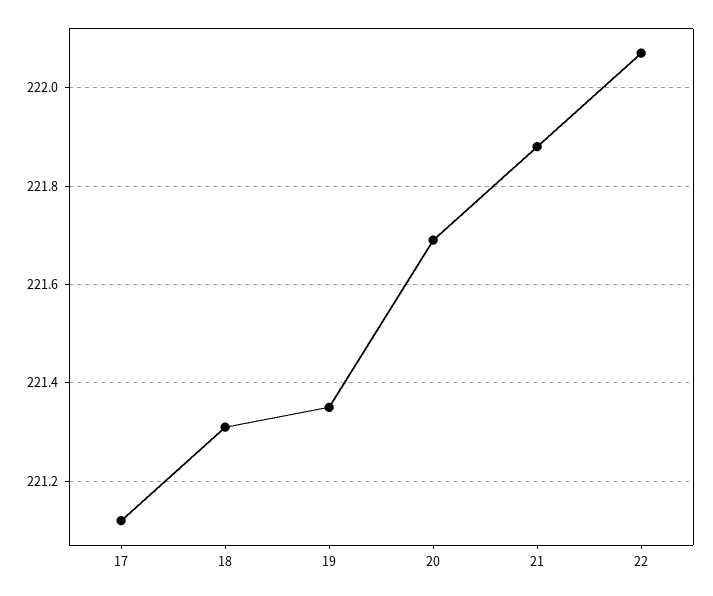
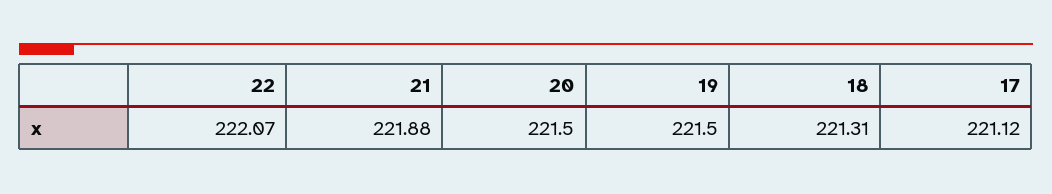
  {
    "17": 221.12,
    "18": 221.31,
-   "19": 221.35,
+   "19": 221.5,
-   "20": 221.7,
+   "20": 221.5,
    "21": 221.88,
    "22": 222.07
  }

